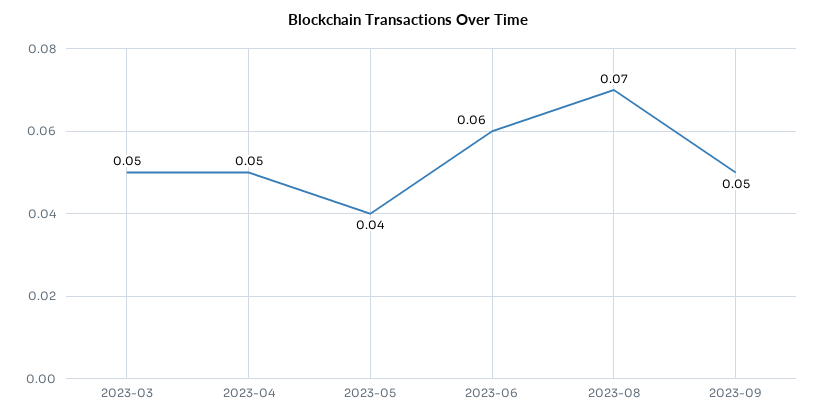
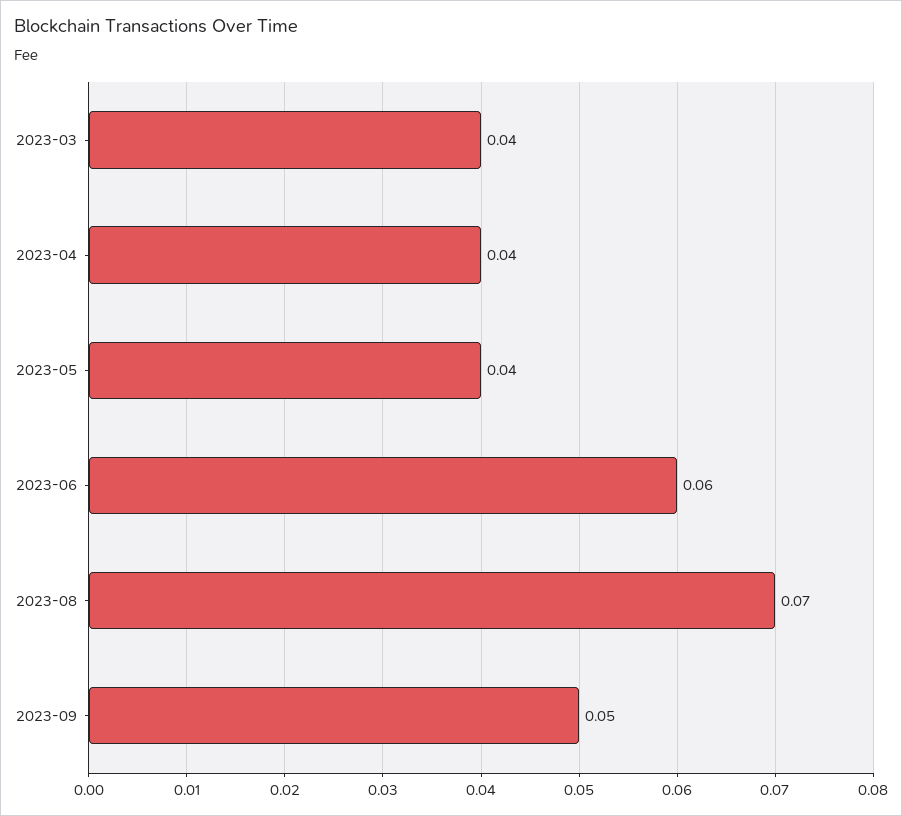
  {
-   "2023-03": 0.05,
+   "2023-03": 0.04,
-   "2023-04": 0.05,
+   "2023-04": 0.04,
    "2023-05": 0.04,
    "2023-06": 0.06,
    "2023-08": 0.07,
    "2023-09": 0.05
  }

